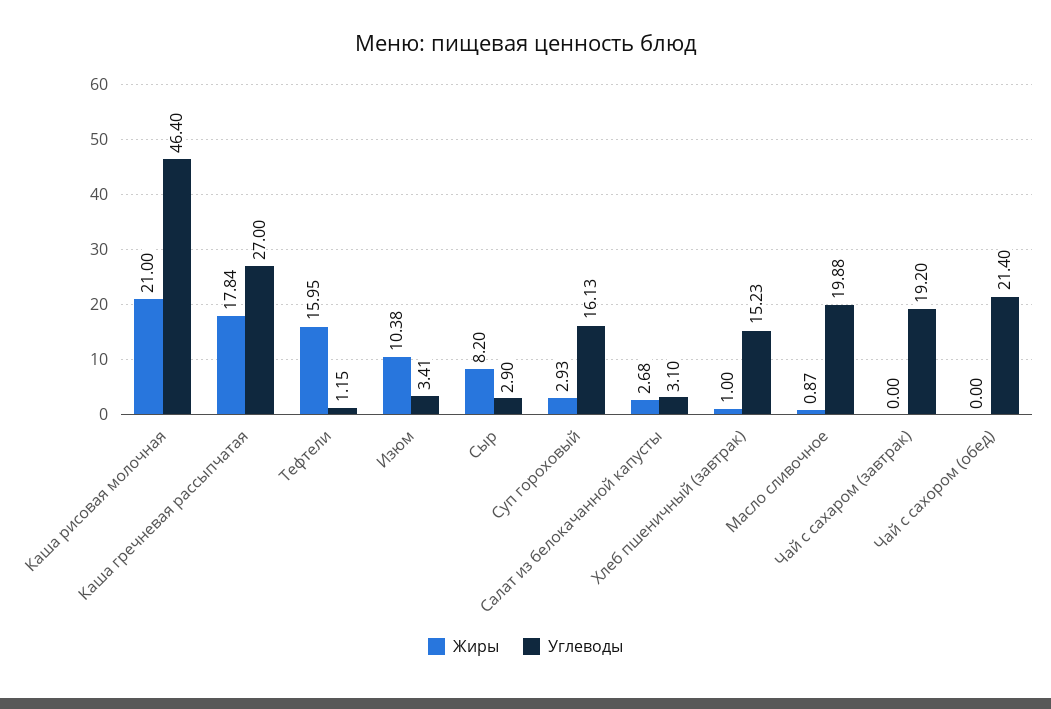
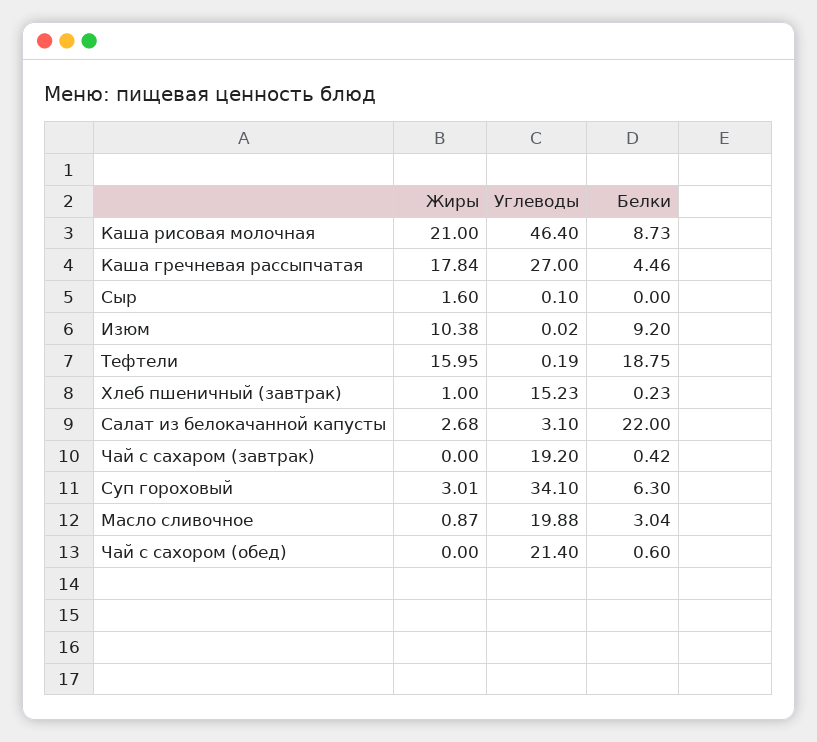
  {
    "Жиры": {
      "Каша рисовая молочная": 21,
      "Каша гречневая рассыпчатая": 17.84,
      "Тефтели": 15.95,
      "Изюм": 10.38,
-     "Сыр": 8.2,
+     "Сыр": 1.6,
-     "Суп гороховый": 2.93,
+     "Суп гороховый": 3.01,
      "Салат из белокачанной капусты": 2.68,
      "Хлеб пшеничный (завтрак)": 1,
      "Масло сливочное": 0.87,
      "Чай с сахаром (завтрак)": 0,
      "Чай с сахором (обед)": 0
    },
    "Углеводы": {
      "Каша рисовая молочная": 46.4,
      "Каша гречневая рассыпчатая": 27,
-     "Тефтели": 1.15,
+     "Тефтели": 0.19,
-     "Изюм": 3.41,
+     "Изюм": 0.02,
-     "Сыр": 2.9,
+     "Сыр": 0.1,
-     "Суп гороховый": 16.13,
+     "Суп гороховый": 34.1,
      "Салат из белокачанной капусты": 3.1,
      "Хлеб пшеничный (завтрак)": 15.23,
      "Масло сливочное": 19.88,
      "Чай с сахаром (завтрак)": 19.2,
      "Чай с сахором (обед)": 21.4
-   }
+   },
+   "Белки": {
+     "Каша рисовая молочная": 8.73,
+     "Каша гречневая рассыпчатая": 4.46,
+     "Сыр": 0,
+     "Изюм": 9.2,
+     "Тефтели": 18.75,
+     "Хлеб пшеничный (завтрак)": 0.23,
+     "Салат из белокачанной капусты": 22,
+     "Чай с сахаром (завтрак)": 0.42,
+     "Суп гороховый": 6.3,
+     "Масло сливочное": 3.04,
+     "Чай с сахором (обед)": 0.6
+   }
  }

